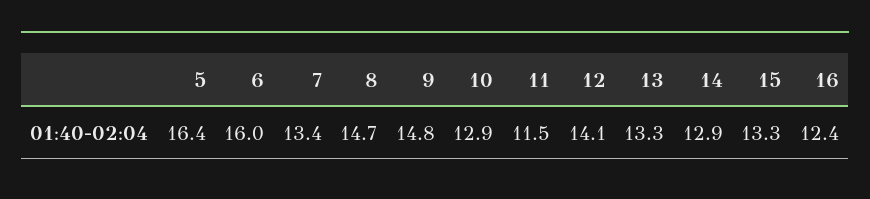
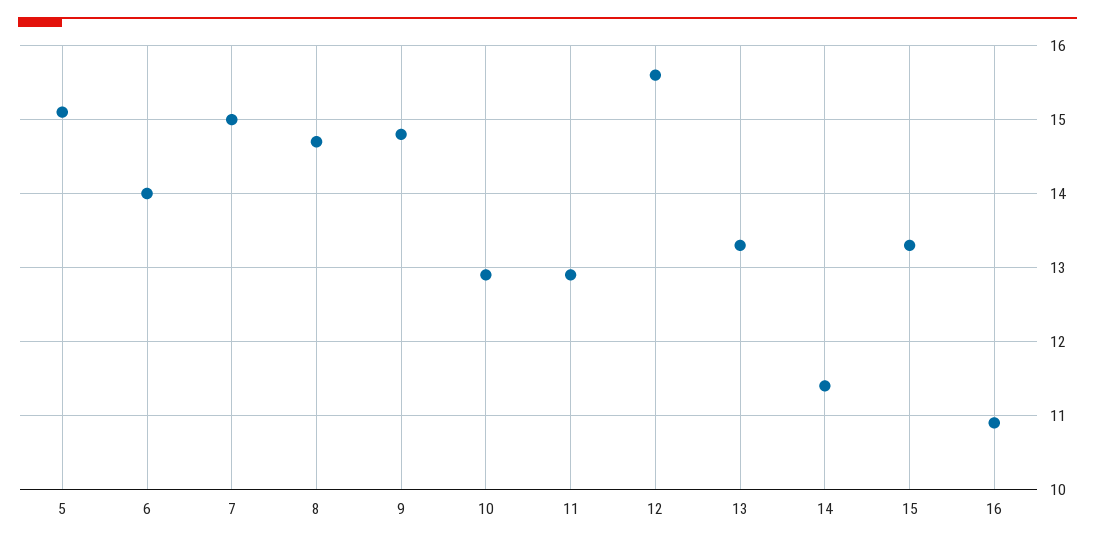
  {
-   "5": 16.4,
+   "5": 15.1,
-   "6": 16,
+   "6": 14,
-   "7": 13.4,
+   "7": 15,
    "8": 14.7,
    "9": 14.8,
    "10": 12.9,
-   "11": 11.5,
+   "11": 12.9,
-   "12": 14.1,
+   "12": 15.6,
    "13": 13.3,
-   "14": 12.9,
+   "14": 11.4,
    "15": 13.3,
-   "16": 12.4
+   "16": 10.9
  }

